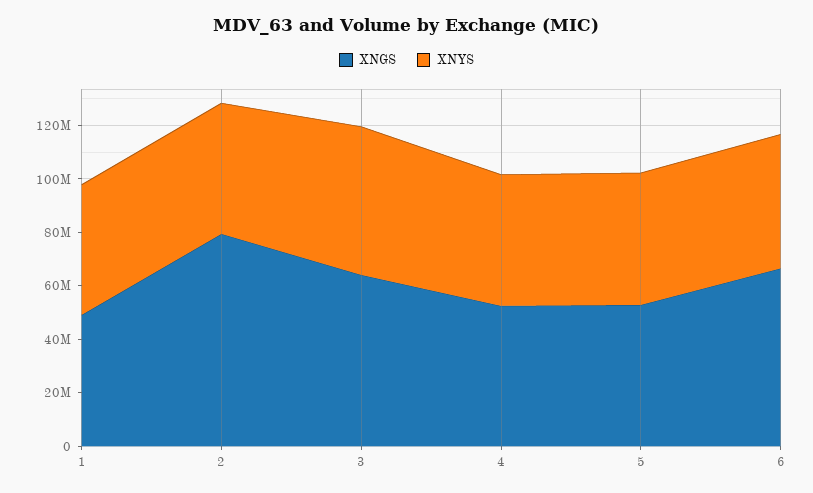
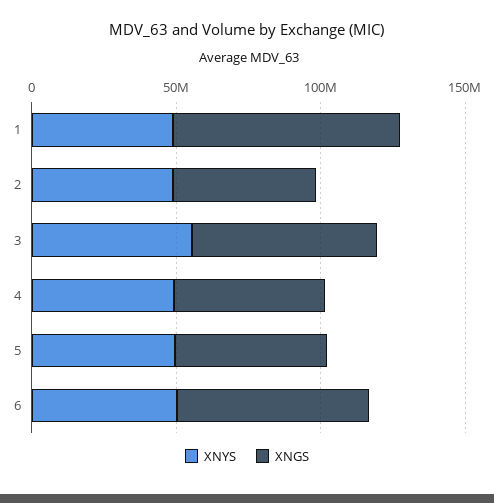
  {
    "XNGS": {
-     "1": 50000000,
+     "1": 80000000,
-     "2": 80000000,
+     "2": 50000000,
      "3": 65000000,
      "4": 50000000,
      "5": 55000000,
      "6": 65000000
    },
    "XNYS": {
      "1": 50000000,
      "2": 50000000,
      "3": 55000000,
      "4": 50000000,
      "5": 50000000,
      "6": 50000000
    }
  }

